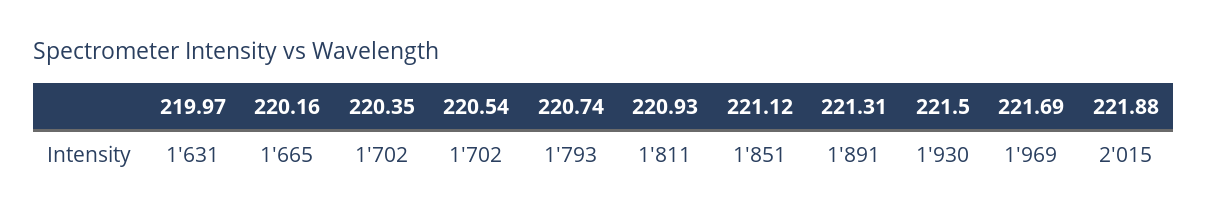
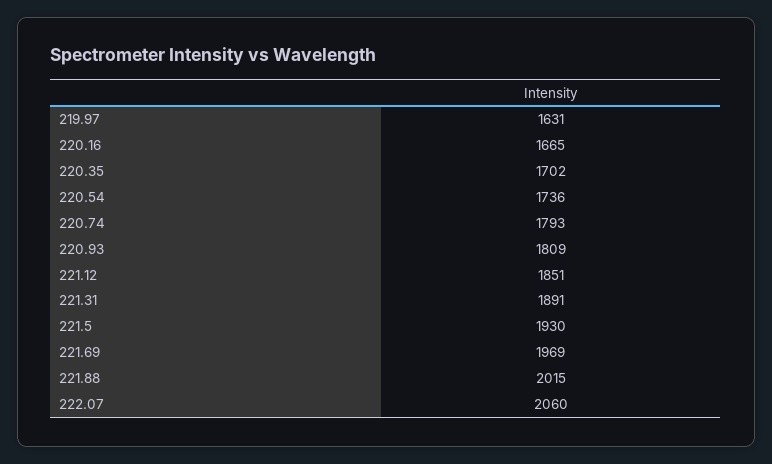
  {
    "219.97": 1631,
    "220.16": 1665,
    "220.35": 1702,
-   "220.54": 1702,
+   "220.54": 1736,
    "220.74": 1793,
-   "220.93": 1811,
+   "220.93": 1809,
    "221.12": 1851,
    "221.31": 1891,
    "221.5": 1930,
    "221.69": 1969,
-   "221.88": 2015
+   "221.88": 2015,
+   "222.07": 2060
  }

